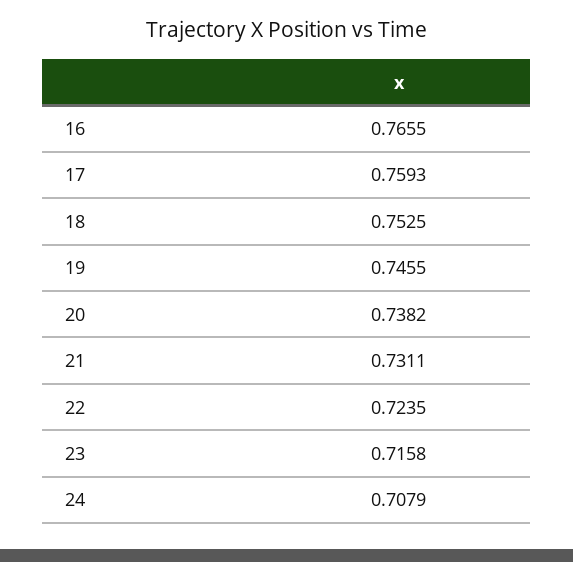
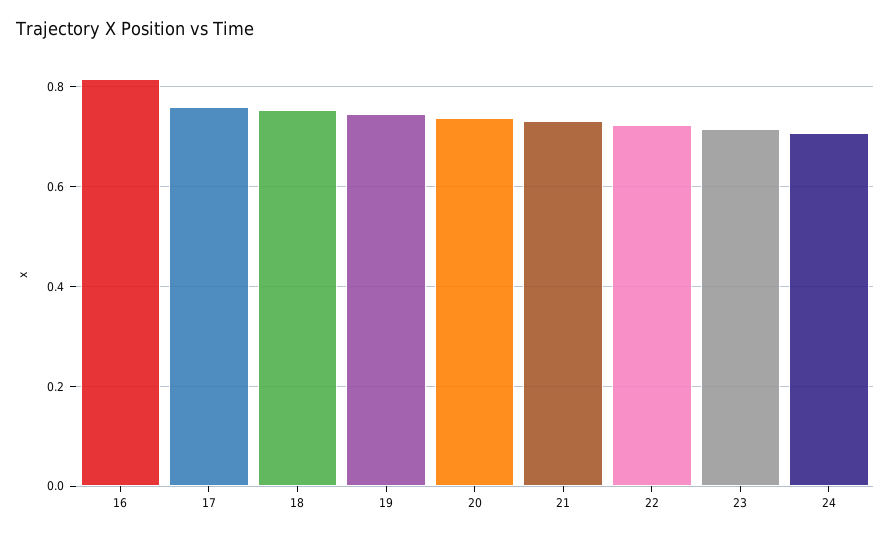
  {
-   "16": 0.7655,
+   "16": 0.82,
    "17": 0.7593,
    "18": 0.7525,
    "19": 0.7455,
    "20": 0.7382,
    "21": 0.7311,
    "22": 0.7235,
    "23": 0.7158,
    "24": 0.7079
  }

